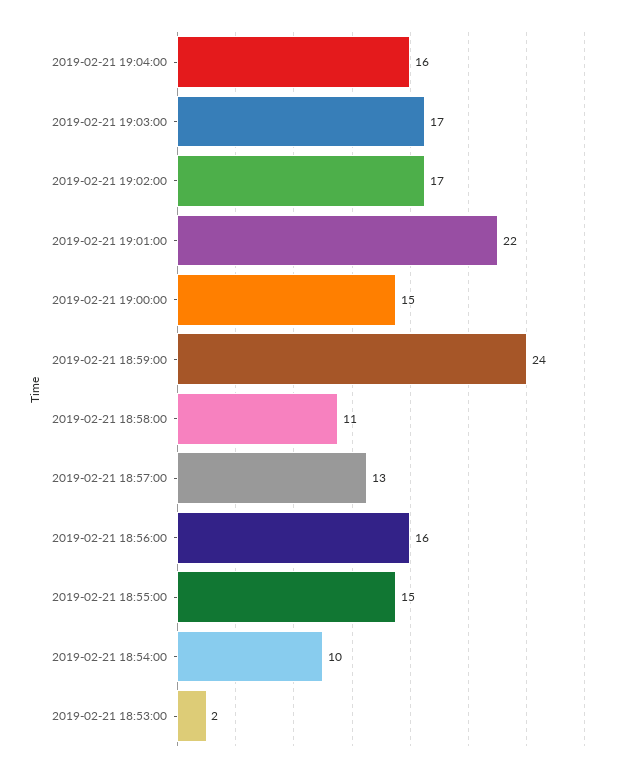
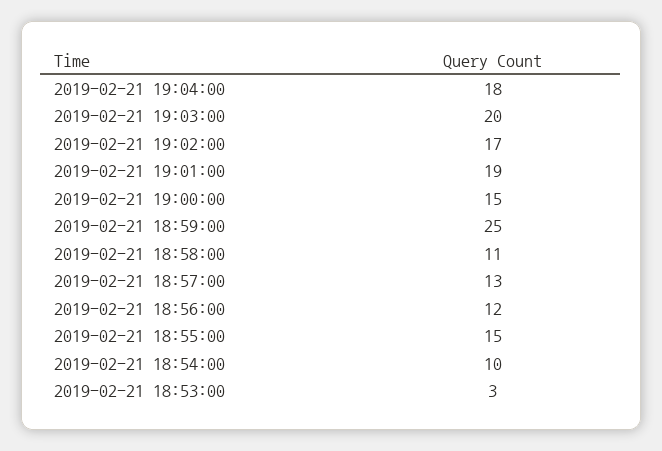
  {
-   "2019-02-21 19:04:00": 16,
+   "2019-02-21 19:04:00": 18,
-   "2019-02-21 19:03:00": 17,
+   "2019-02-21 19:03:00": 20,
    "2019-02-21 19:02:00": 17,
-   "2019-02-21 19:01:00": 22,
+   "2019-02-21 19:01:00": 19,
    "2019-02-21 19:00:00": 15,
-   "2019-02-21 18:59:00": 24,
+   "2019-02-21 18:59:00": 25,
    "2019-02-21 18:58:00": 11,
    "2019-02-21 18:57:00": 13,
-   "2019-02-21 18:56:00": 16,
+   "2019-02-21 18:56:00": 12,
    "2019-02-21 18:55:00": 15,
    "2019-02-21 18:54:00": 10,
-   "2019-02-21 18:53:00": 2
+   "2019-02-21 18:53:00": 3
  }

